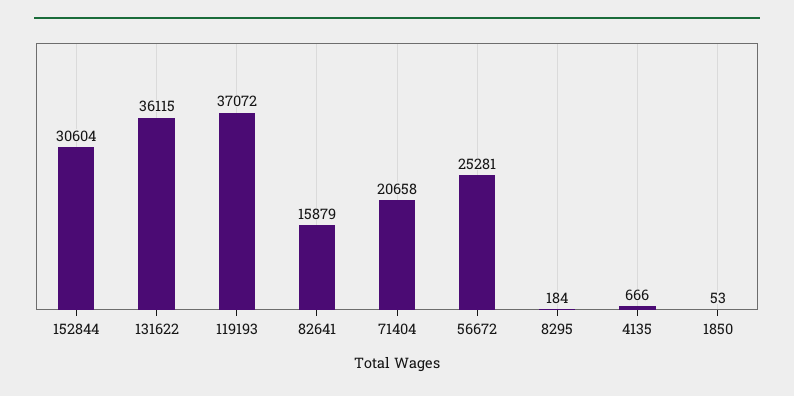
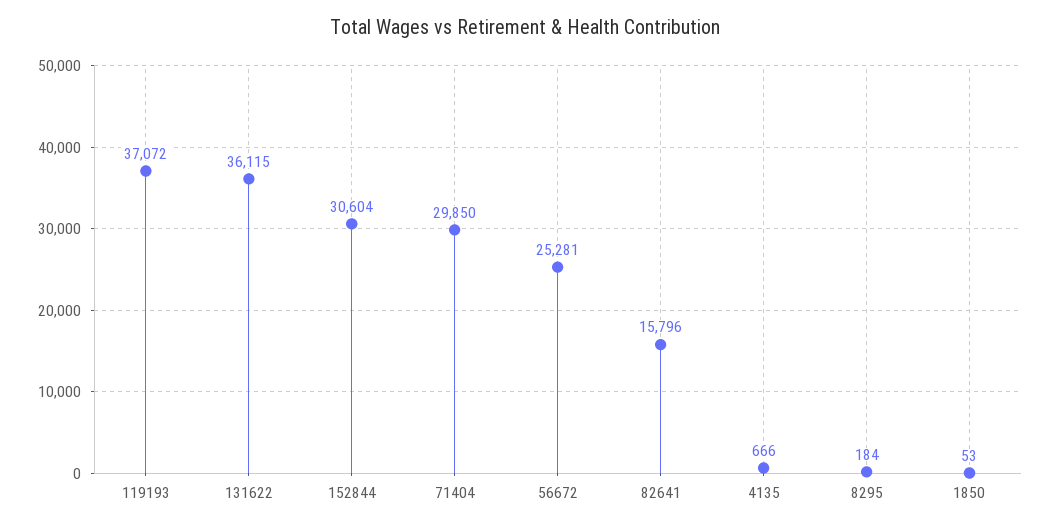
  {
    "152844": 30604,
    "131622": 36115,
    "119193": 37072,
-   "82641": 15879,
+   "82641": 15796,
-   "71404": 20658,
+   "71404": 29850,
    "56672": 25281,
    "8295": 184,
    "4135": 666,
    "1850": 53
  }

